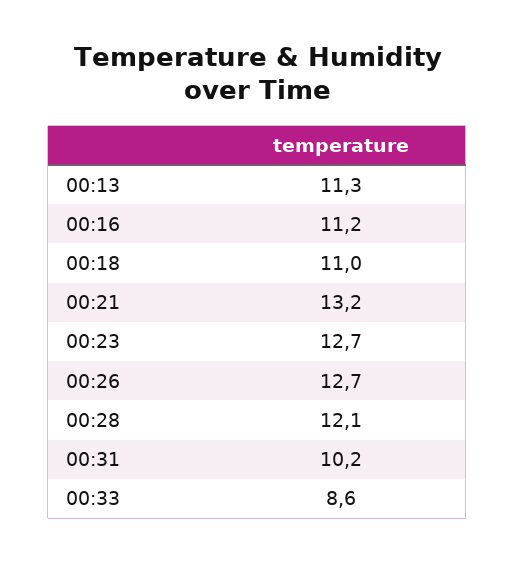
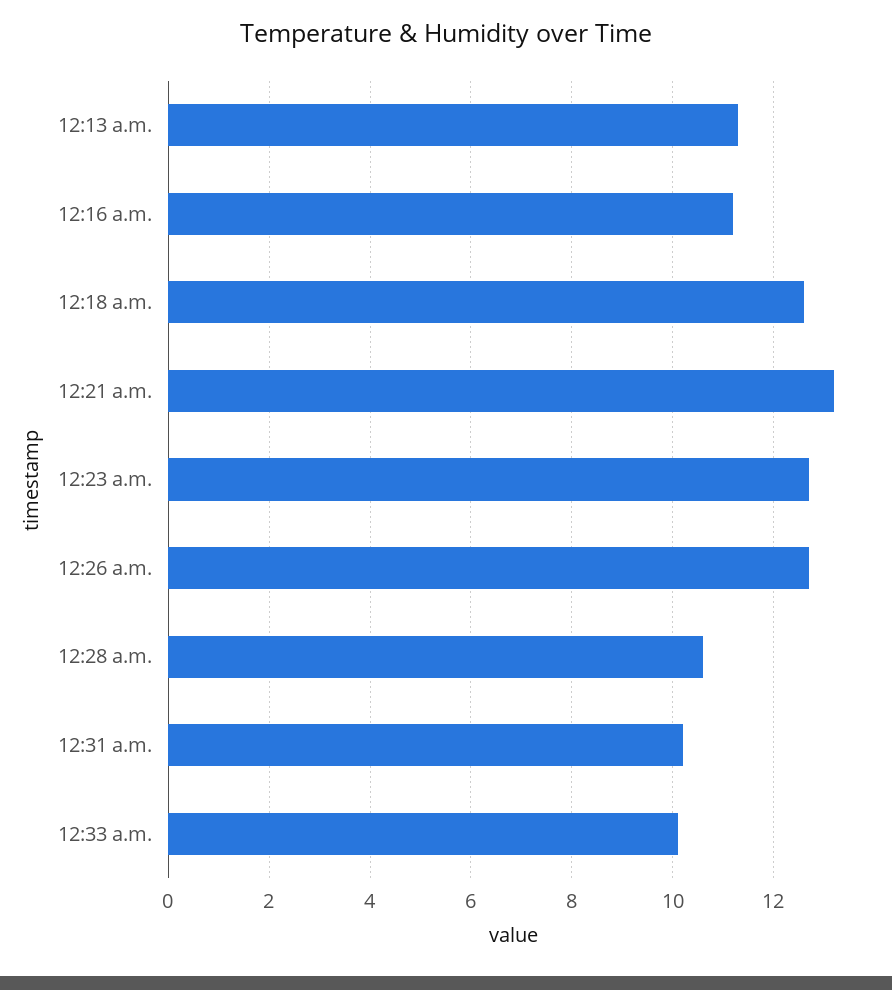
  {
    "00:13": 11.3,
    "00:16": 11.2,
-   "00:18": 11,
+   "00:18": 12.5,
    "00:21": 13.2,
    "00:23": 12.7,
    "00:26": 12.7,
-   "00:28": 12.1,
+   "00:28": 10.5,
    "00:31": 10.2,
-   "00:33": 8.6
+   "00:33": 10
  }

